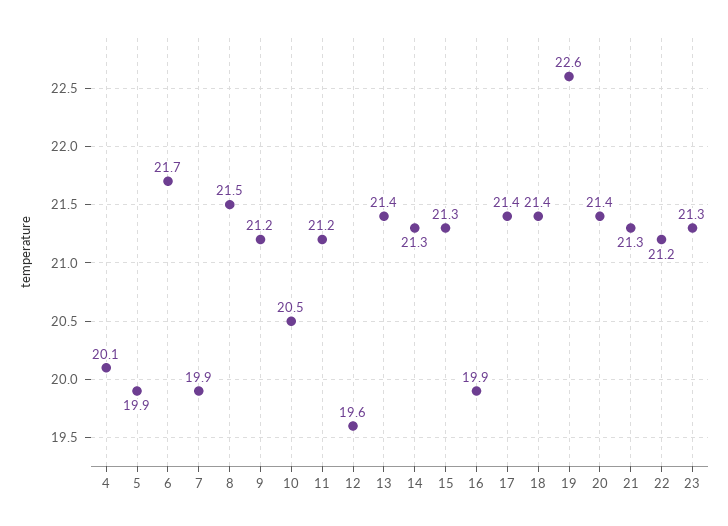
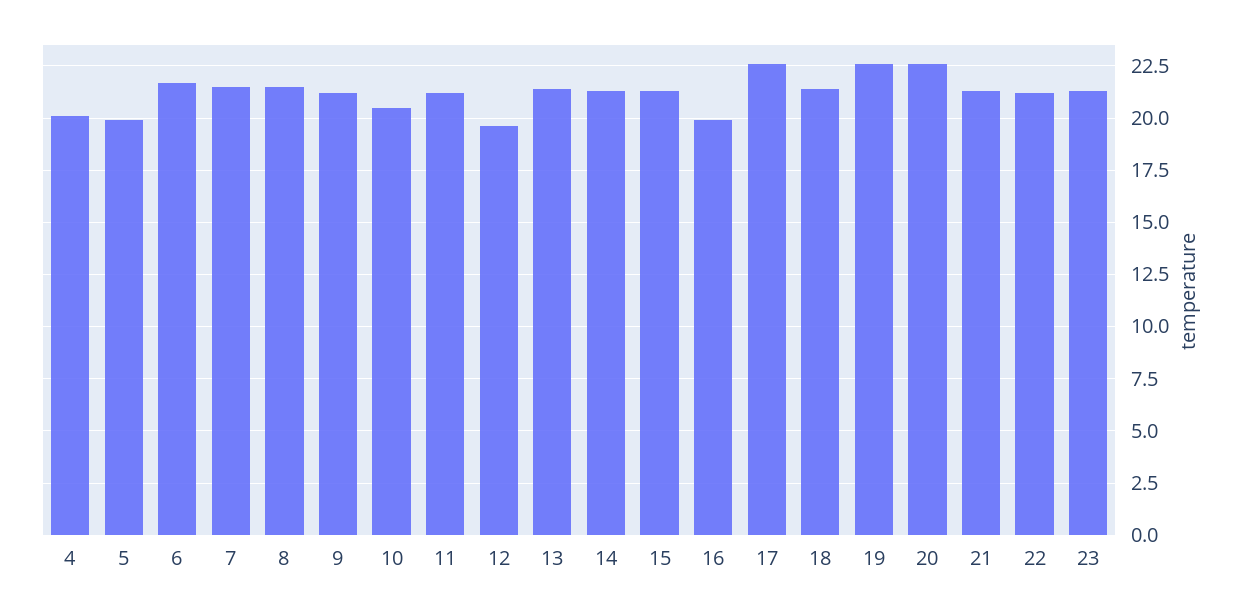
  {
    "4": 20.1,
    "5": 19.9,
    "6": 21.7,
-   "7": 19.9,
+   "7": 21.5,
    "8": 21.5,
    "9": 21.2,
    "10": 20.5,
    "11": 21.2,
    "12": 19.6,
    "13": 21.4,
    "14": 21.3,
    "15": 21.3,
    "16": 19.9,
-   "17": 21.4,
+   "17": 22.5,
    "18": 21.4,
    "19": 22.6,
-   "20": 21.4,
+   "20": 22.5,
    "21": 21.3,
    "22": 21.2,
    "23": 21.3
  }

